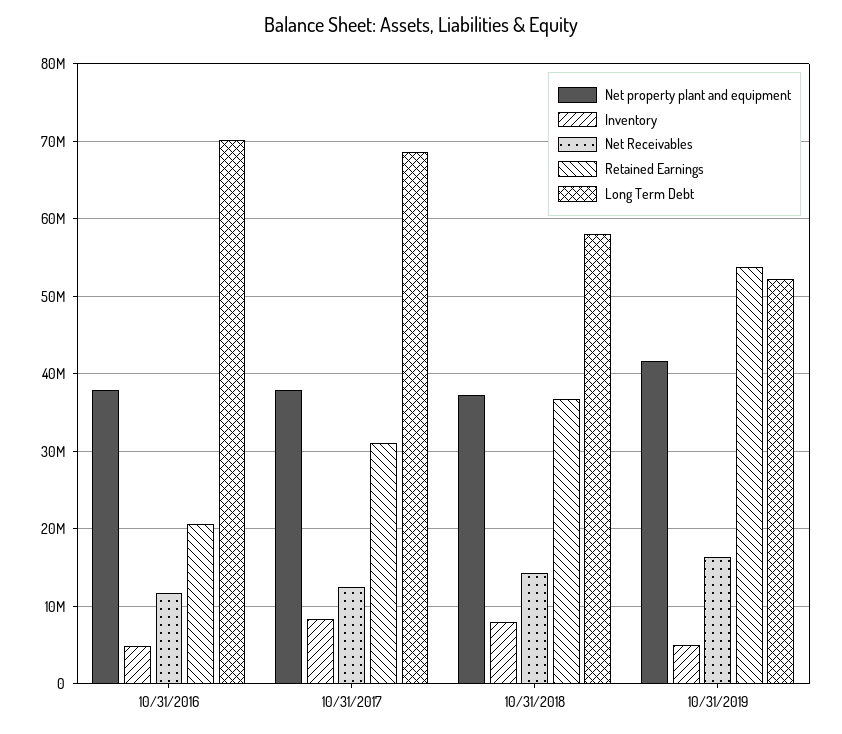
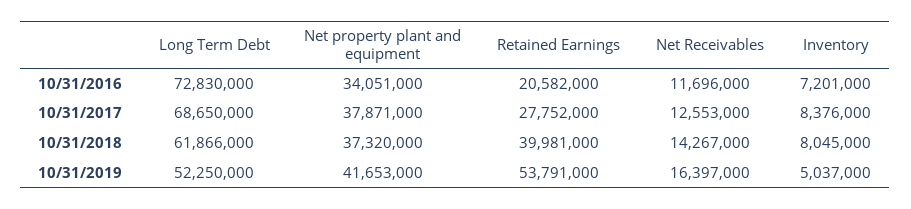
  {
    "Net property plant and equipment": {
-     "10/31/2016": 38000000,
+     "10/31/2016": 34051000,
      "10/31/2017": 37871000,
      "10/31/2018": 37320000,
      "10/31/2019": 41653000
    },
    "Inventory": {
-     "10/31/2016": 5000000,
+     "10/31/2016": 7201000,
      "10/31/2017": 8376000,
      "10/31/2018": 8045000,
      "10/31/2019": 5037000
    },
    "Net Receivables": {
      "10/31/2016": 11696000,
      "10/31/2017": 12553000,
      "10/31/2018": 14267000,
      "10/31/2019": 16397000
    },
    "Retained Earnings": {
      "10/31/2016": 20582000,
-     "10/31/2017": 31000000,
+     "10/31/2017": 27752000,
-     "10/31/2018": 37000000,
+     "10/31/2018": 39981000,
      "10/31/2019": 53791000
    },
    "Long Term Debt": {
-     "10/31/2016": 70000000,
+     "10/31/2016": 72830000,
      "10/31/2017": 68650000,
-     "10/31/2018": 58000000,
+     "10/31/2018": 61866000,
      "10/31/2019": 52250000
    }
  }

